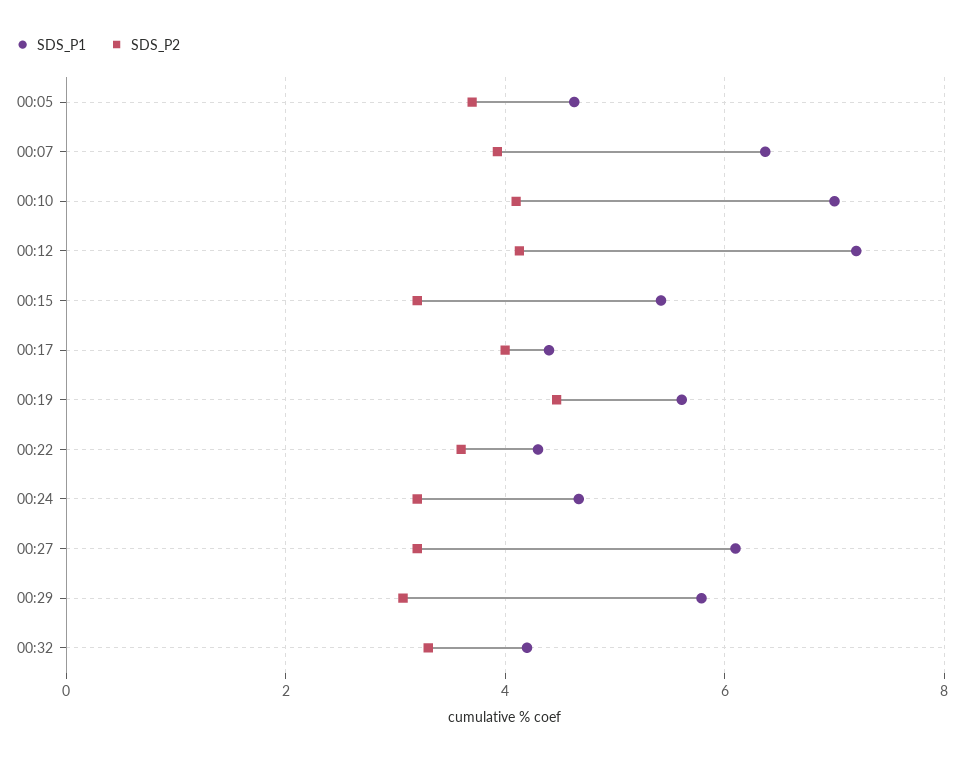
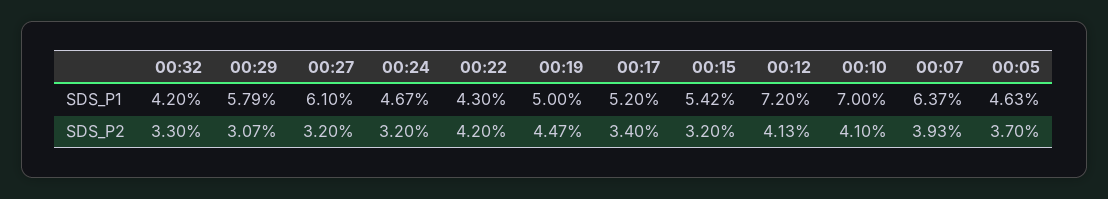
  {
    "SDS_P1": {
      "00:05": 4.63,
      "00:07": 6.37,
      "00:10": 7,
      "00:12": 7.2,
      "00:15": 5.42,
-     "00:17": 4.4,
+     "00:17": 5.2,
-     "00:19": 5.6,
+     "00:19": 5,
      "00:22": 4.3,
      "00:24": 4.67,
      "00:27": 6.1,
      "00:29": 5.79,
      "00:32": 4.2
    },
    "SDS_P2": {
      "00:05": 3.7,
      "00:07": 3.93,
      "00:10": 4.1,
      "00:12": 4.13,
      "00:15": 3.2,
-     "00:17": 4,
+     "00:17": 3.4,
      "00:19": 4.47,
-     "00:22": 3.6,
+     "00:22": 4.2,
      "00:24": 3.2,
      "00:27": 3.2,
      "00:29": 3.07,
      "00:32": 3.3
    }
  }

